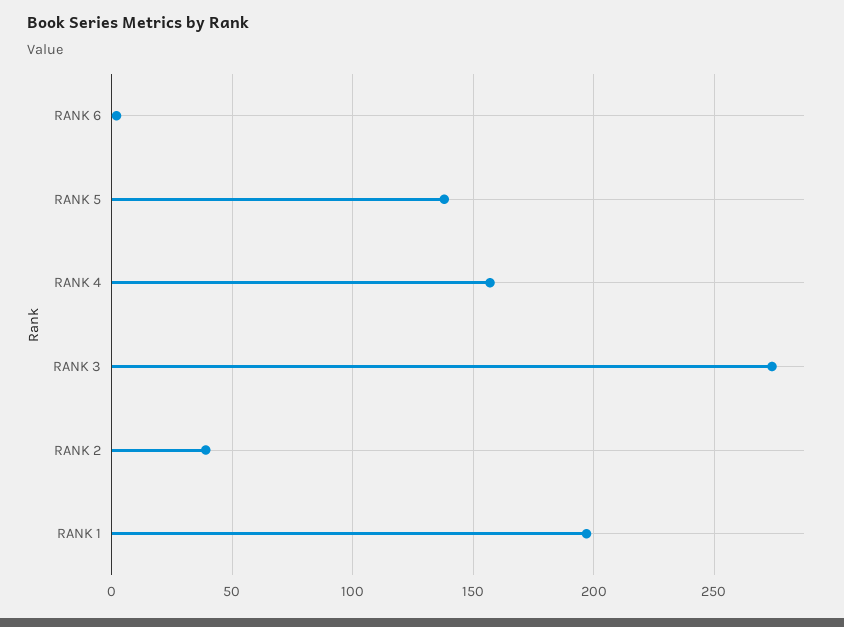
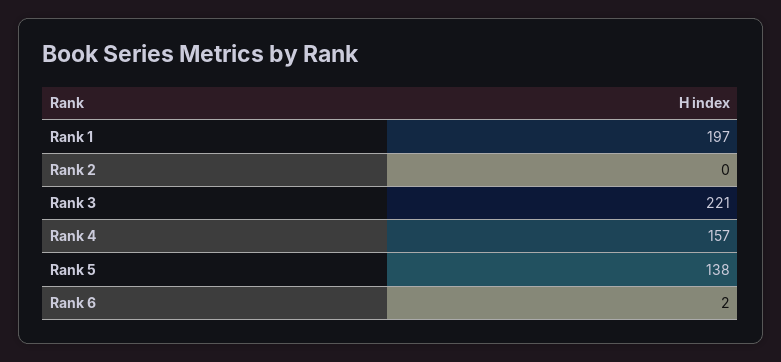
  {
    "RANK 6": 2,
    "RANK 5": 138,
    "RANK 4": 157,
-   "RANK 3": 275,
+   "RANK 3": 221,
-   "RANK 2": 40,
+   "RANK 2": 0,
    "RANK 1": 197
  }

